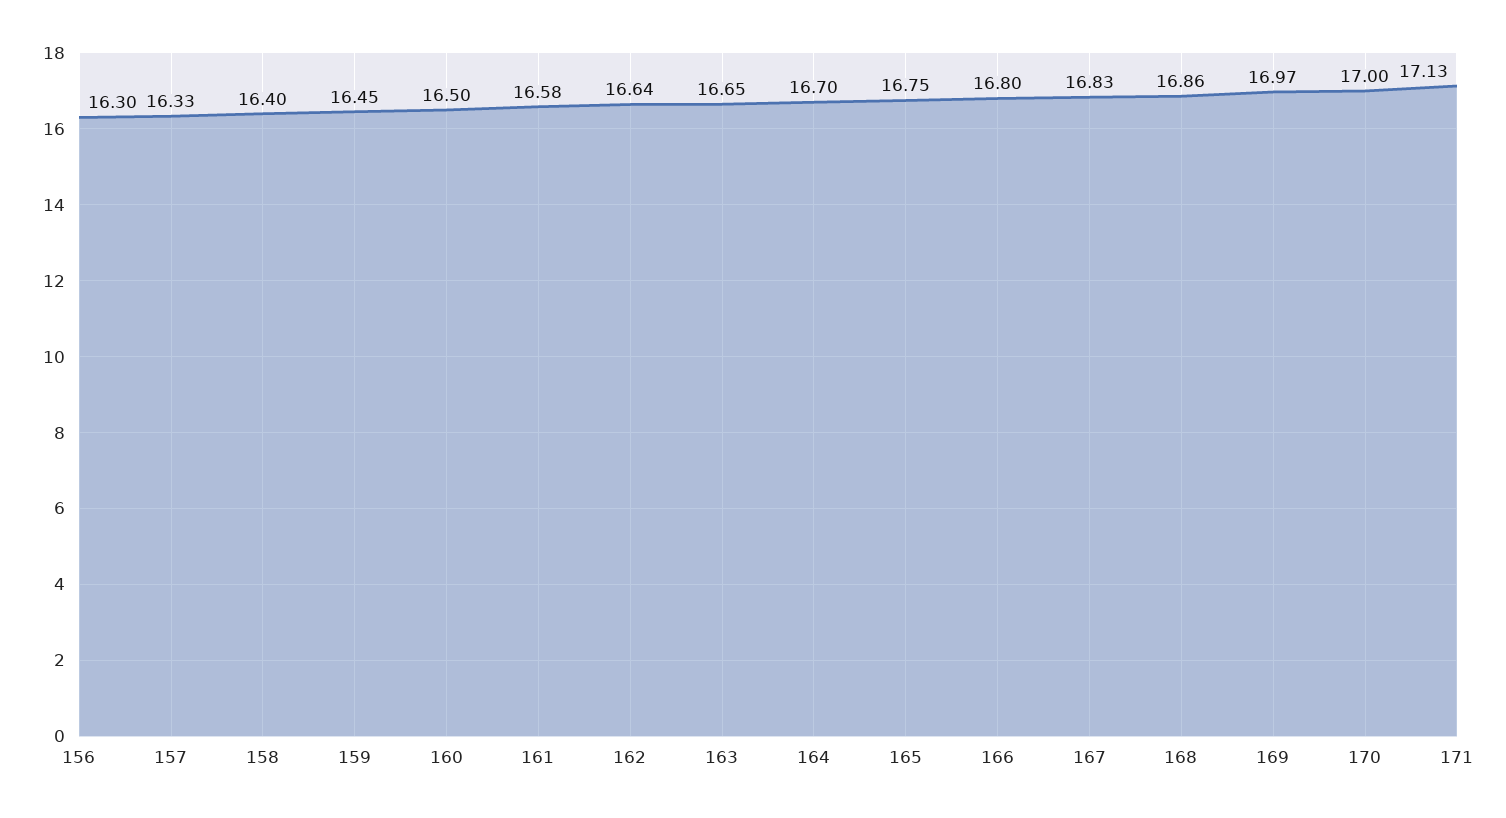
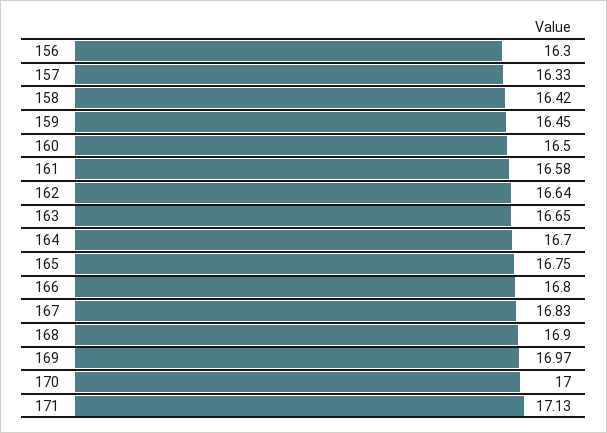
  {
    "156": 16.3,
    "157": 16.33,
-   "158": 16.4,
+   "158": 16.42,
    "159": 16.45,
    "160": 16.5,
    "161": 16.58,
    "162": 16.64,
    "163": 16.65,
    "164": 16.7,
    "165": 16.75,
    "166": 16.8,
    "167": 16.83,
-   "168": 16.86,
+   "168": 16.9,
    "169": 16.97,
    "170": 17,
    "171": 17.13
  }

